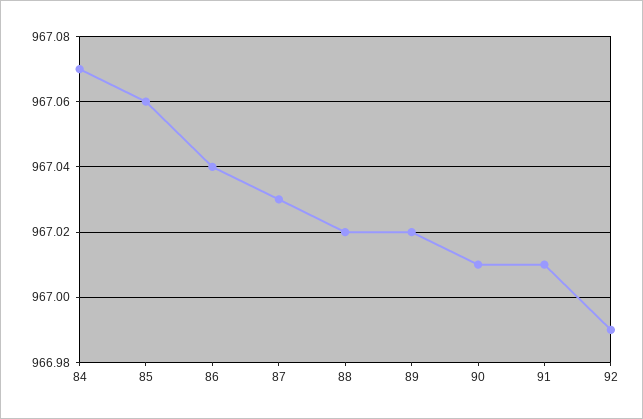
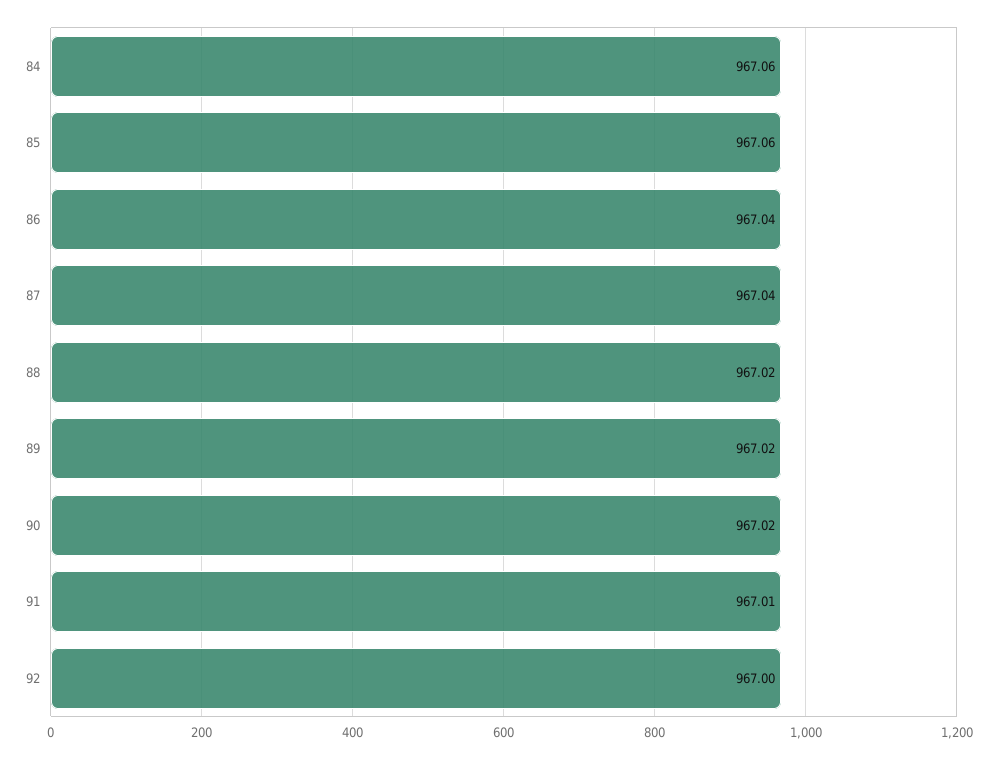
  {
-   "84": 967.07,
+   "84": 967.06,
    "85": 967.06,
    "86": 967.04,
-   "87": 967.03,
+   "87": 967.04,
    "88": 967.02,
    "89": 967.02,
-   "90": 967.01,
+   "90": 967.02,
    "91": 967.01,
-   "92": 966.99
+   "92": 967
  }

